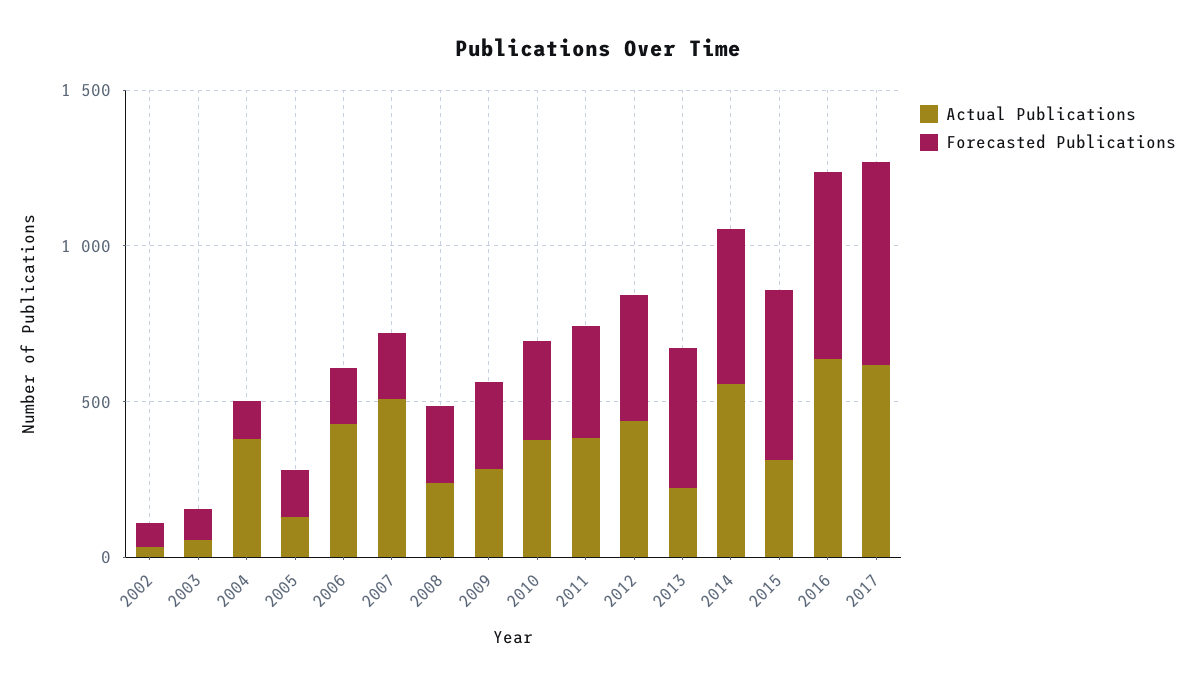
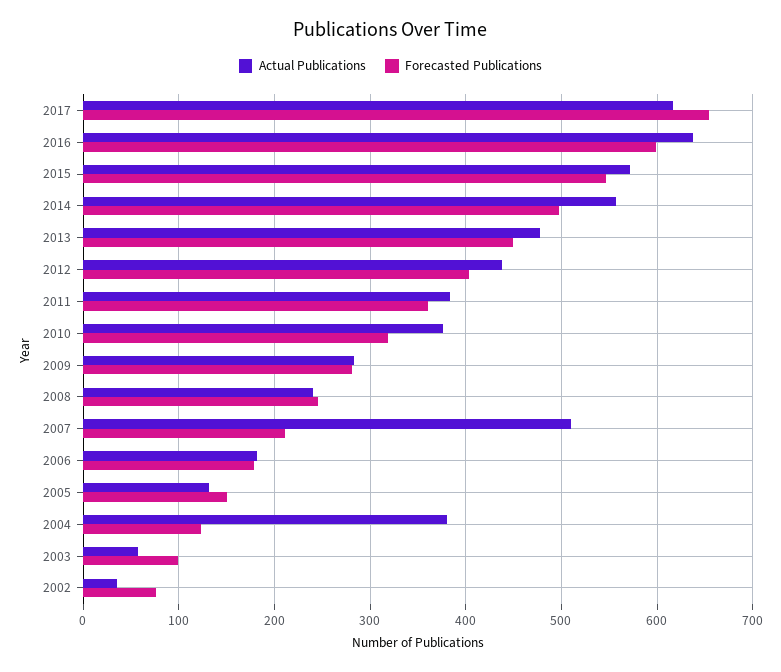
  {
    "Actual Publications": {
      "2002": 40,
      "2003": 60,
      "2004": 380,
      "2005": 130,
-     "2006": 400,
+     "2006": 180,
      "2007": 510,
      "2008": 240,
      "2009": 280,
      "2010": 380,
      "2011": 380,
      "2012": 440,
-     "2013": 200,
+     "2013": 480,
      "2014": 560,
-     "2015": 300,
+     "2015": 570,
      "2016": 640,
      "2017": 620
    },
    "Forecasted Publications": {
      "2002": 80,
      "2003": 100,
      "2004": 120,
      "2005": 150,
      "2006": 180,
      "2007": 210,
      "2008": 250,
      "2009": 280,
      "2010": 320,
      "2011": 360,
      "2012": 400,
      "2013": 450,
      "2014": 500,
      "2015": 550,
      "2016": 600,
      "2017": 650
    }
  }

